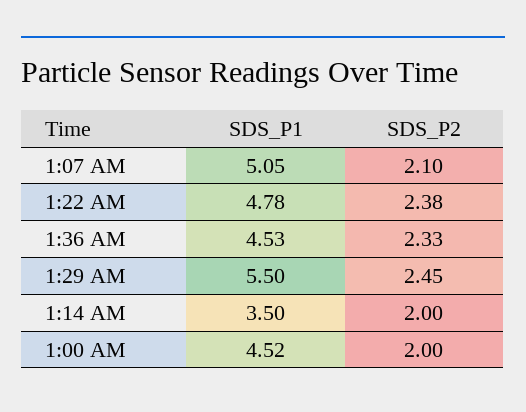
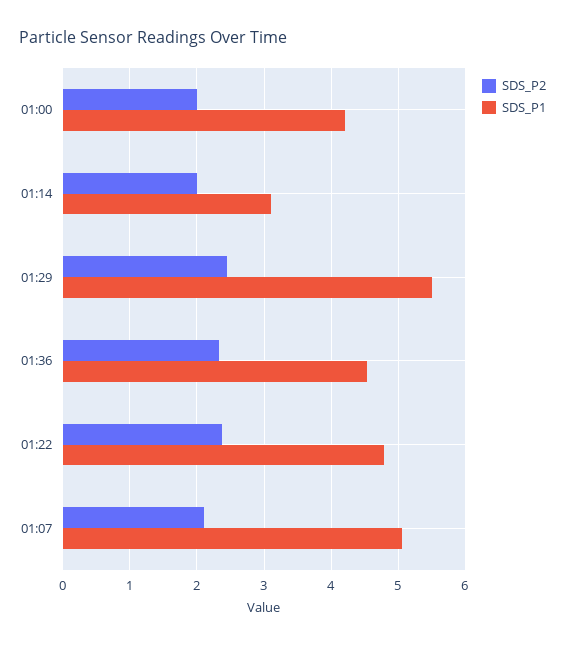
  {
    "SDS_P1": {
      "1:07 AM": 5.05,
      "1:22 AM": 4.78,
      "1:36 AM": 4.53,
      "1:29 AM": 5.5,
-     "1:14 AM": 3.5,
+     "1:14 AM": 3.1,
-     "1:00 AM": 4.52
+     "1:00 AM": 4.2
    },
    "SDS_P2": {
      "1:07 AM": 2.1,
      "1:22 AM": 2.38,
      "1:36 AM": 2.33,
      "1:29 AM": 2.45,
      "1:14 AM": 2,
      "1:00 AM": 2
    }
  }

